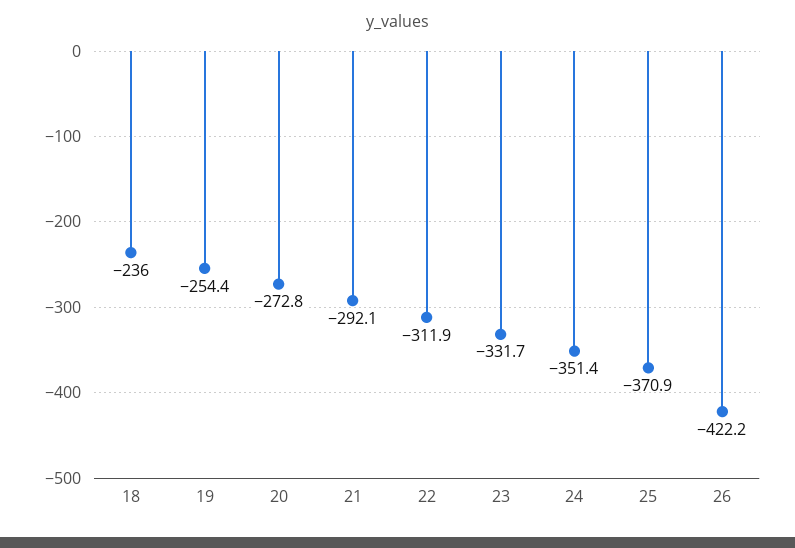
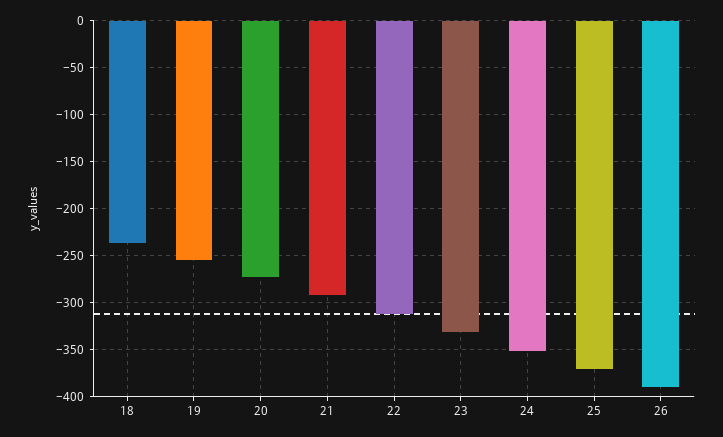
  {
    "18": -236,
    "19": -254.4,
    "20": -272.8,
    "21": -292.1,
    "22": -311.9,
    "23": -331.7,
    "24": -351.4,
    "25": -370.9,
-   "26": -422.2
+   "26": -390
  }

